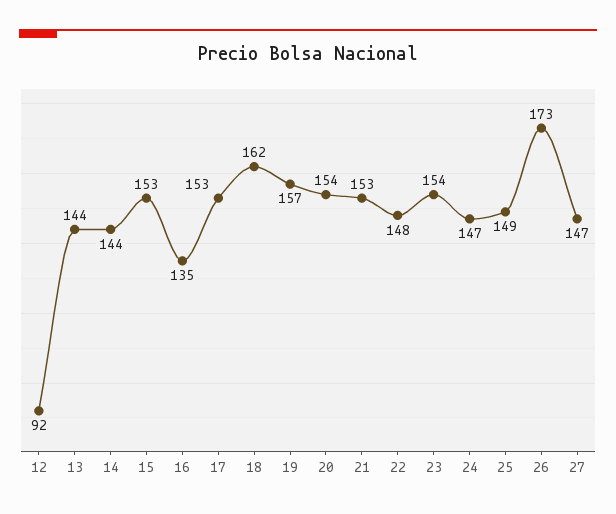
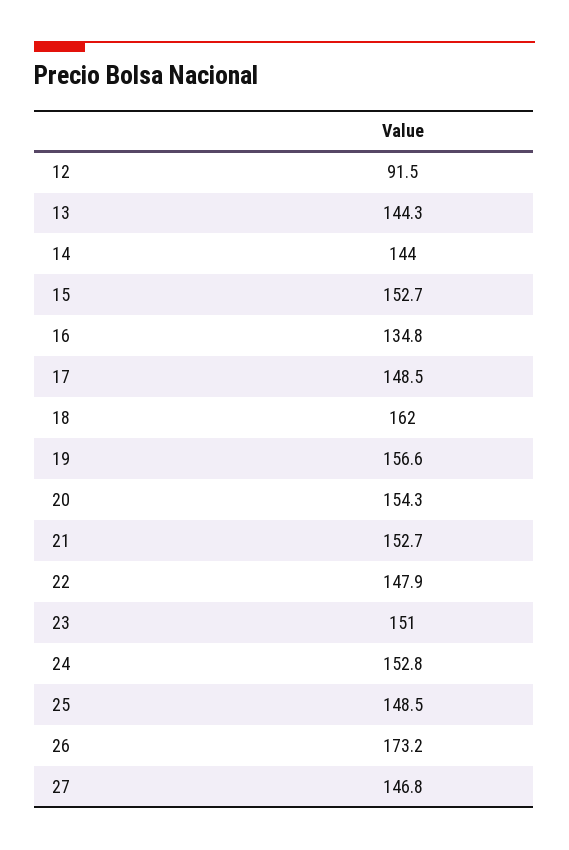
  {
    "12": 91.5,
    "13": 144.3,
    "14": 144,
    "15": 152.7,
    "16": 134.8,
-   "17": 153,
+   "17": 148.5,
    "18": 162,
    "19": 156.6,
    "20": 154.3,
    "21": 152.7,
    "22": 147.9,
-   "23": 154,
+   "23": 151,
-   "24": 147,
+   "24": 152.8,
    "25": 148.5,
    "26": 173.2,
    "27": 146.8
  }

